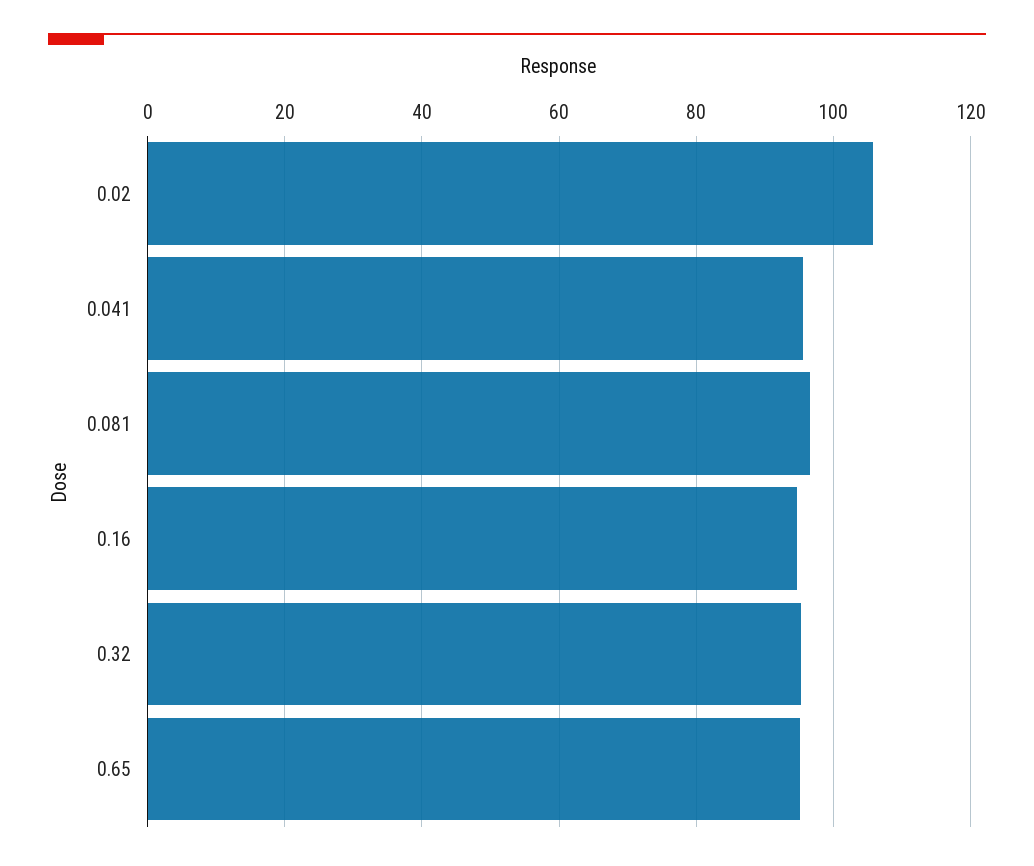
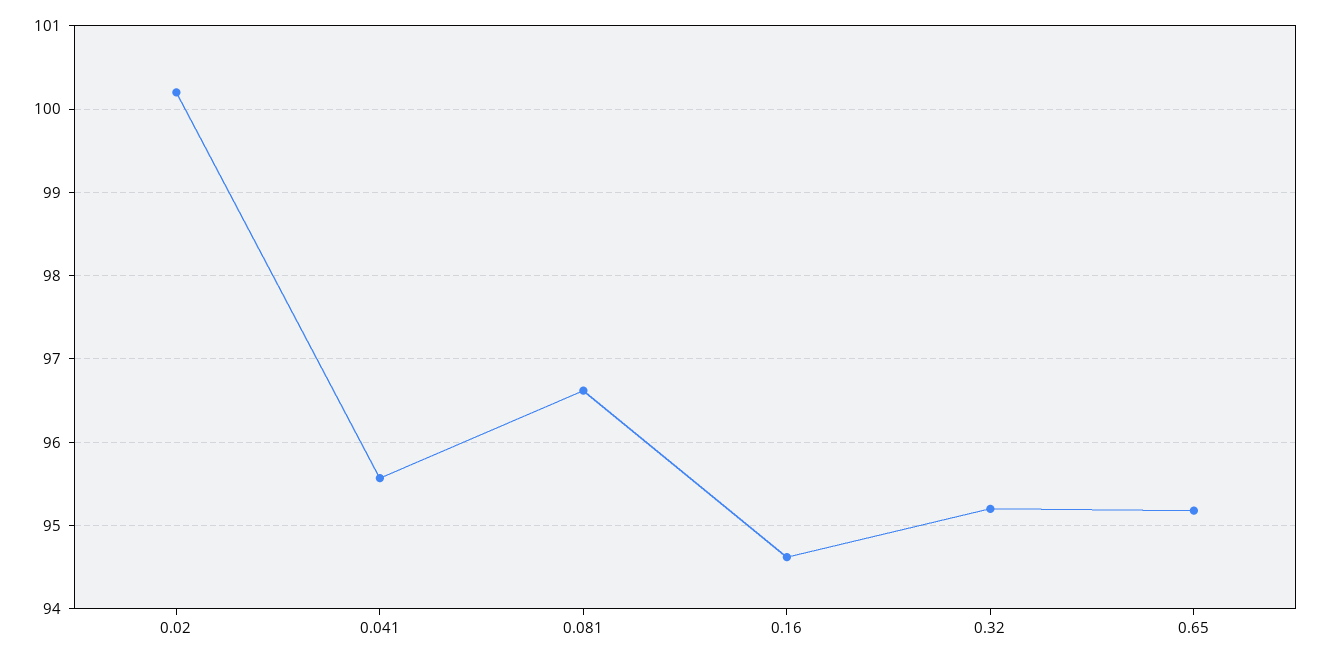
  {
-   "0.02": 106,
+   "0.02": 100.2,
    "0.041": 95.6,
    "0.081": 96.6,
    "0.16": 94.6,
    "0.32": 95.2,
    "0.65": 95.2
  }

